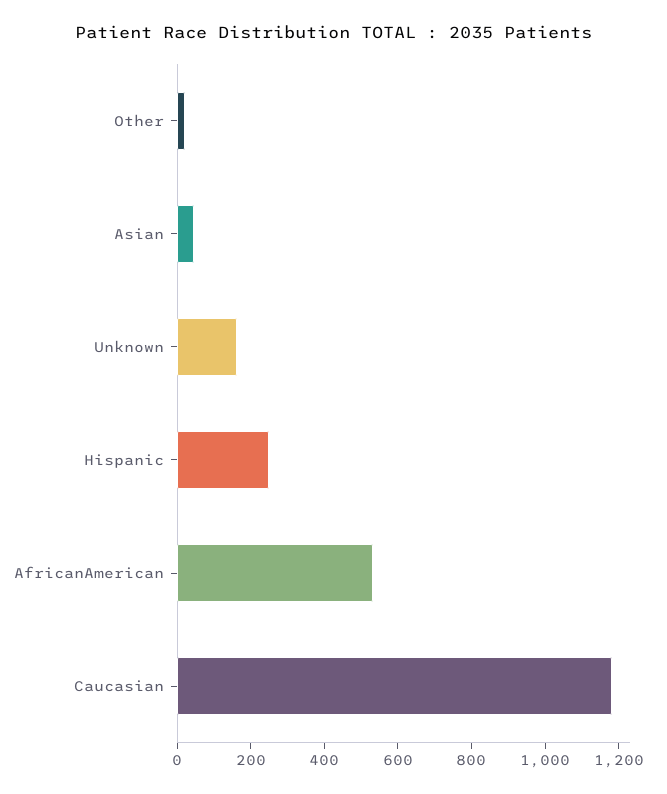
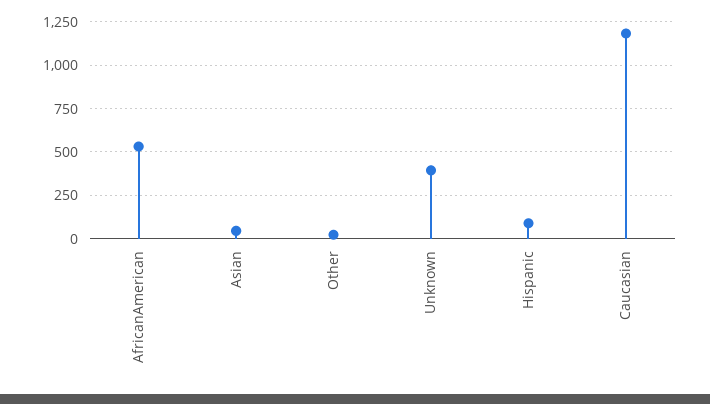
  {
    "Other": 0,
    "Asian": 50,
-   "Unknown": 150,
+   "Unknown": 400,
-   "Hispanic": 250,
+   "Hispanic": 100,
    "AfricanAmerican": 550,
    "Caucasian": 1200
  }

